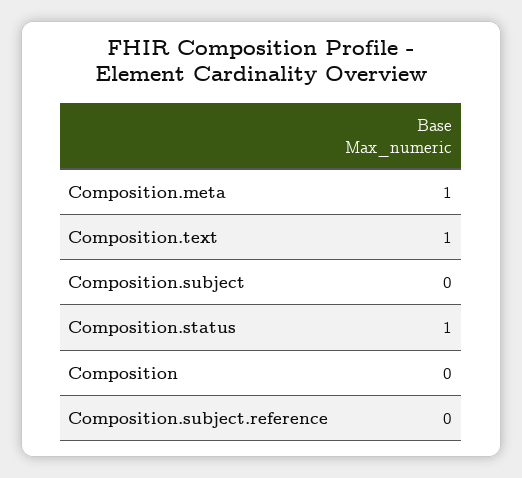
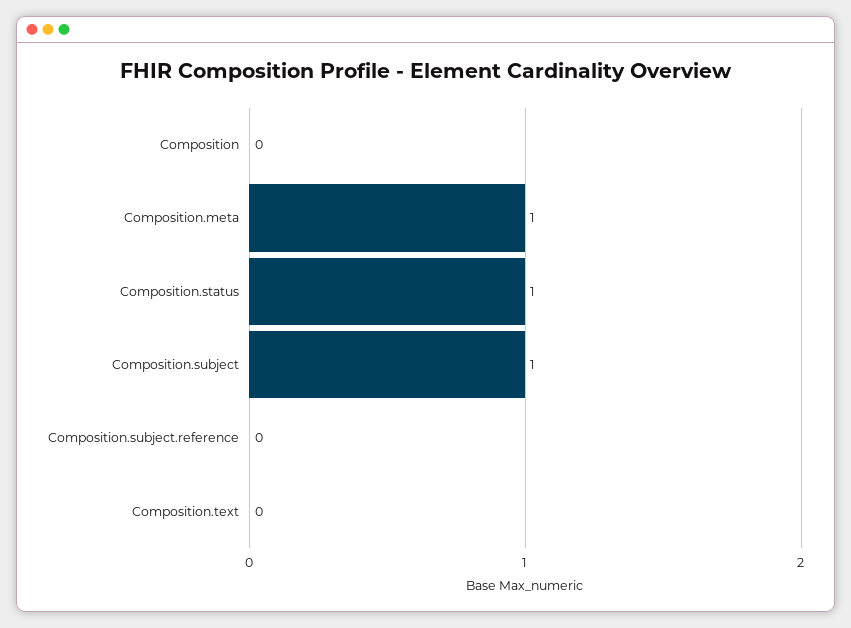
  {
    "Composition.meta": 1,
-   "Composition.text": 1,
+   "Composition.text": 0,
-   "Composition.subject": 0,
+   "Composition.subject": 1,
    "Composition.status": 1,
    "Composition": 0,
    "Composition.subject.reference": 0
  }

